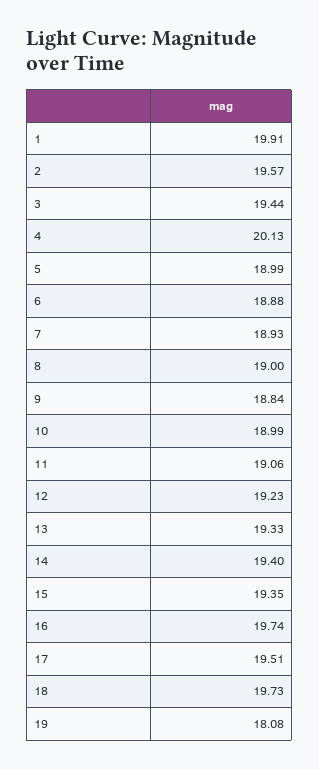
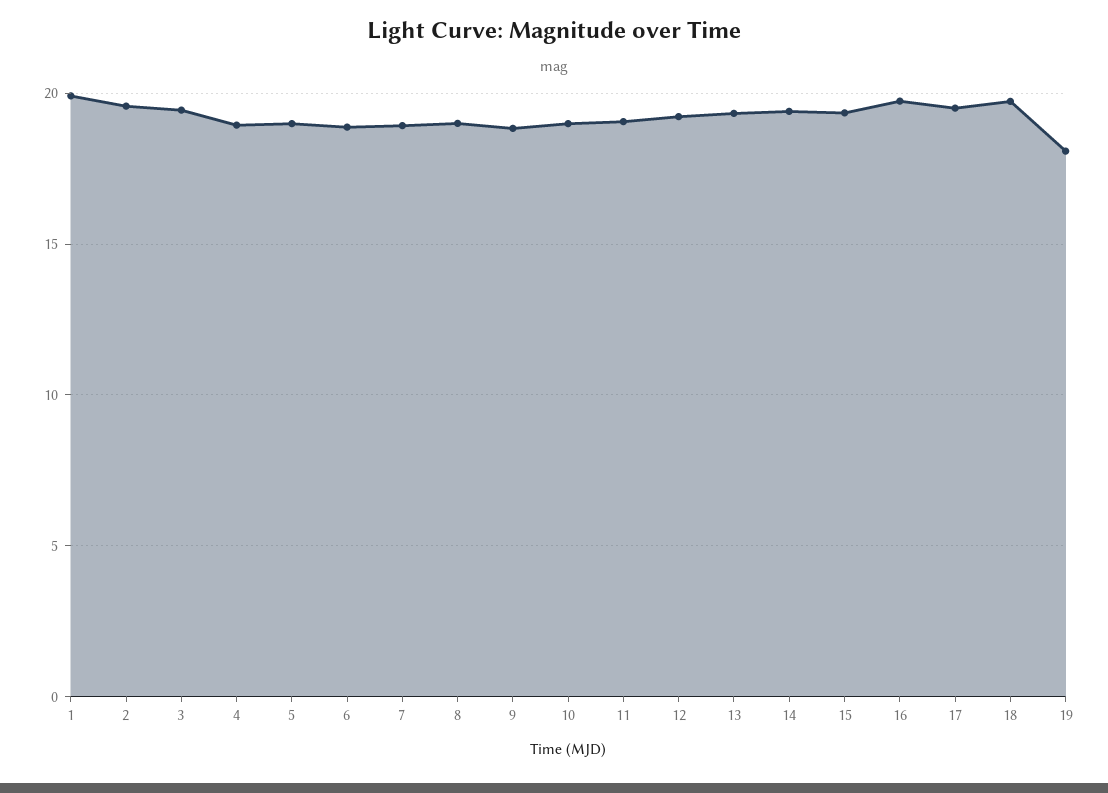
  {
    "1": 19.91,
    "2": 19.57,
    "3": 19.44,
-   "4": 20.13,
+   "4": 19,
    "5": 18.99,
    "6": 18.88,
    "7": 18.93,
    "8": 19,
    "9": 18.84,
    "10": 18.99,
    "11": 19.06,
    "12": 19.23,
    "13": 19.33,
    "14": 19.4,
    "15": 19.35,
    "16": 19.74,
    "17": 19.51,
    "18": 19.73,
    "19": 18.08
  }

